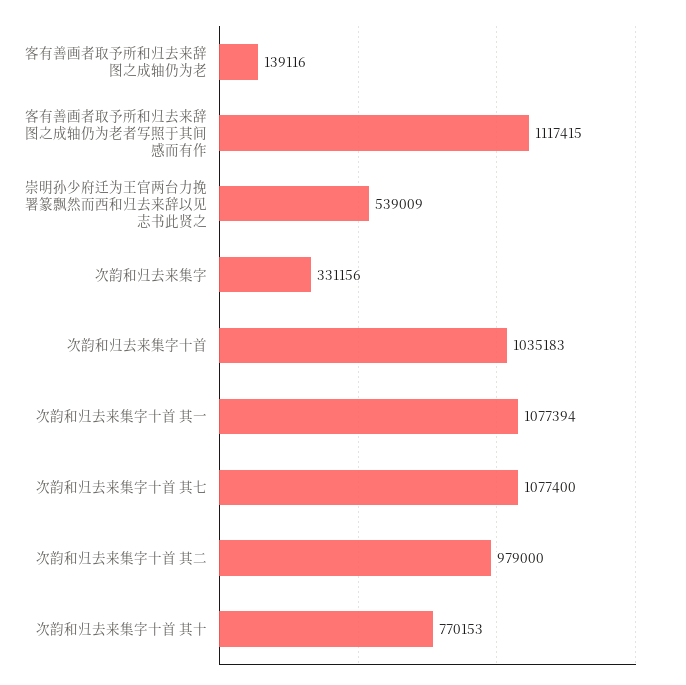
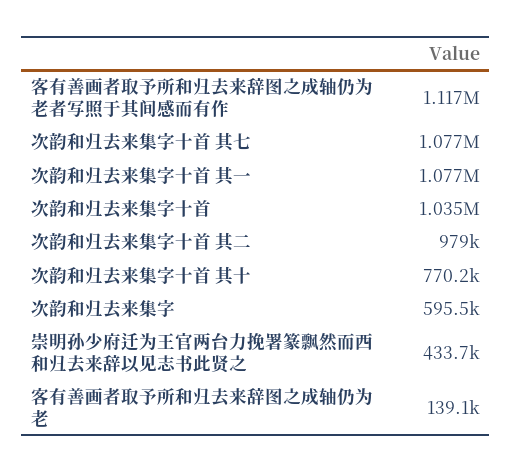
  {
    "客有善画者取予所和归去来辞图之成轴仍为老": 139116,
    "客有善画者取予所和归去来辞图之成轴仍为老者写照于其间感而有作": 1117415,
-   "崇明孙少府迁为王官两台力挽署篆飘然而西和归去来辞以见志书此贤之": 539009,
+   "崇明孙少府迁为王官两台力挽署篆飘然而西和归去来辞以见志书此贤之": 433700,
-   "次韵和归去来集字": 331156,
+   "次韵和归去来集字": 595500,
    "次韵和归去来集字十首": 1035183,
    "次韵和归去来集字十首 其一": 1077394,
    "次韵和归去来集字十首 其七": 1077400,
    "次韵和归去来集字十首 其二": 979000,
    "次韵和归去来集字十首 其十": 770153
  }

